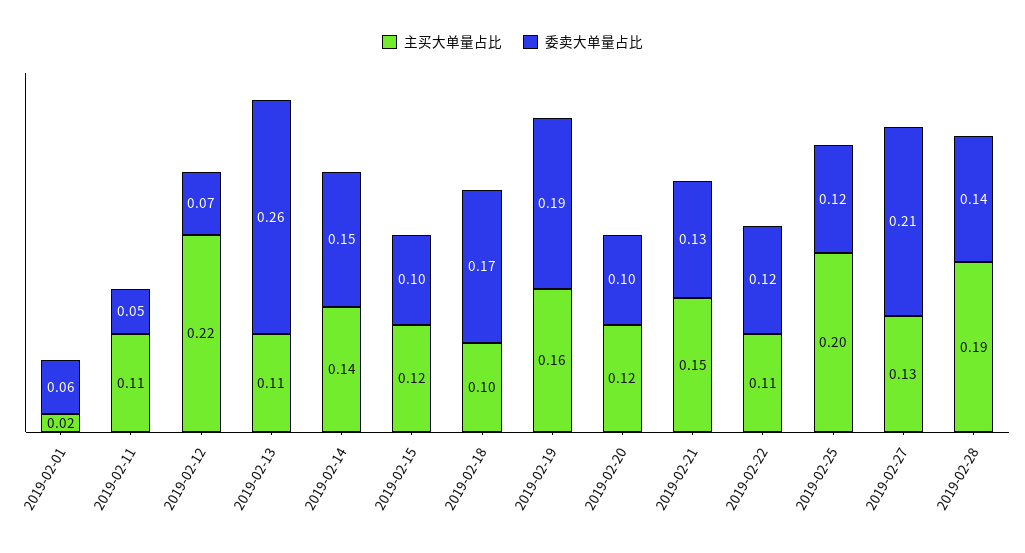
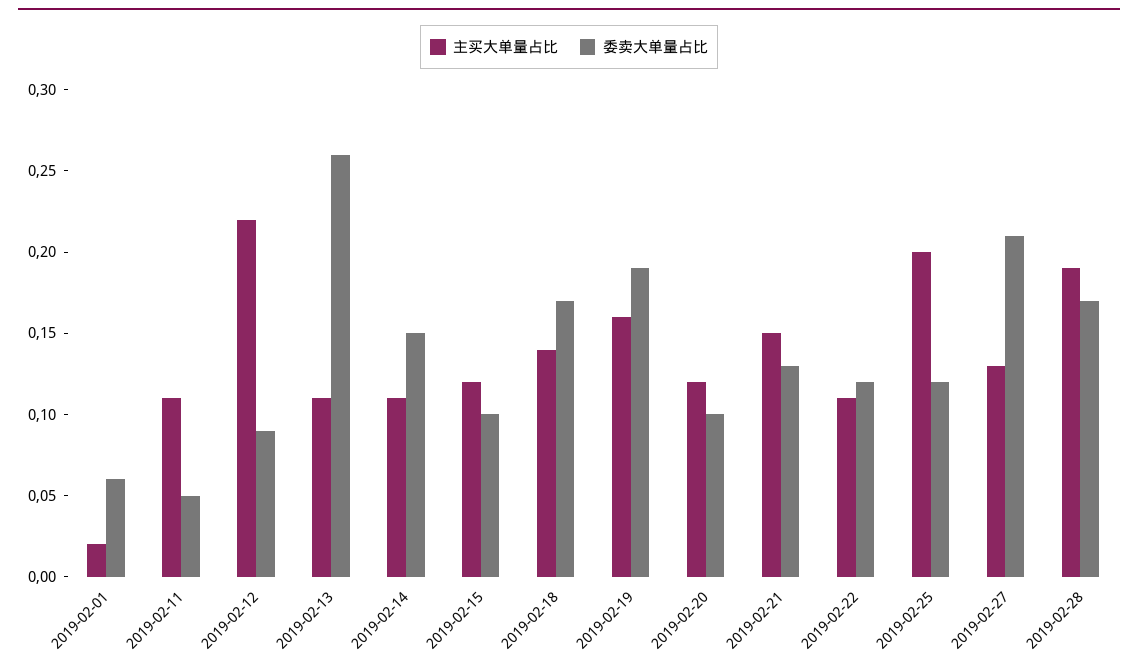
  {
    "主买大单量占比": {
      "2019-02-01": 0.02,
      "2019-02-11": 0.11,
      "2019-02-12": 0.22,
      "2019-02-13": 0.11,
-     "2019-02-14": 0.14,
+     "2019-02-14": 0.11,
      "2019-02-15": 0.12,
-     "2019-02-18": 0.1,
+     "2019-02-18": 0.14,
      "2019-02-19": 0.16,
      "2019-02-20": 0.12,
      "2019-02-21": 0.15,
      "2019-02-22": 0.11,
      "2019-02-25": 0.2,
      "2019-02-27": 0.13,
      "2019-02-28": 0.19
    },
    "委卖大单量占比": {
      "2019-02-01": 0.06,
      "2019-02-11": 0.05,
-     "2019-02-12": 0.07,
+     "2019-02-12": 0.09,
      "2019-02-13": 0.26,
      "2019-02-14": 0.15,
      "2019-02-15": 0.1,
      "2019-02-18": 0.17,
      "2019-02-19": 0.19,
      "2019-02-20": 0.1,
      "2019-02-21": 0.13,
      "2019-02-22": 0.12,
      "2019-02-25": 0.12,
      "2019-02-27": 0.21,
-     "2019-02-28": 0.14
+     "2019-02-28": 0.17
    }
  }

